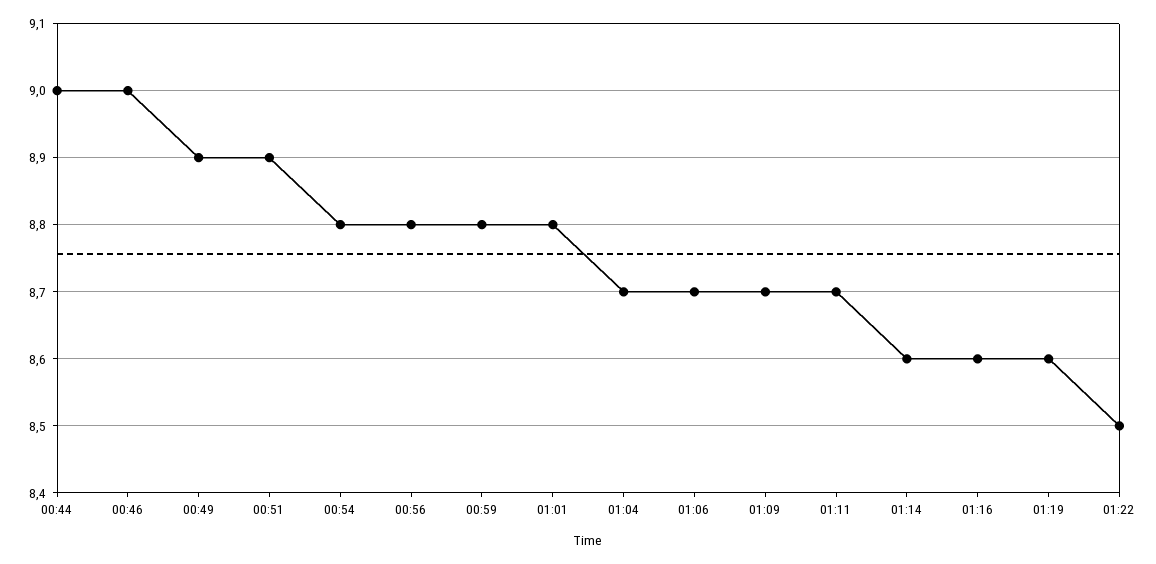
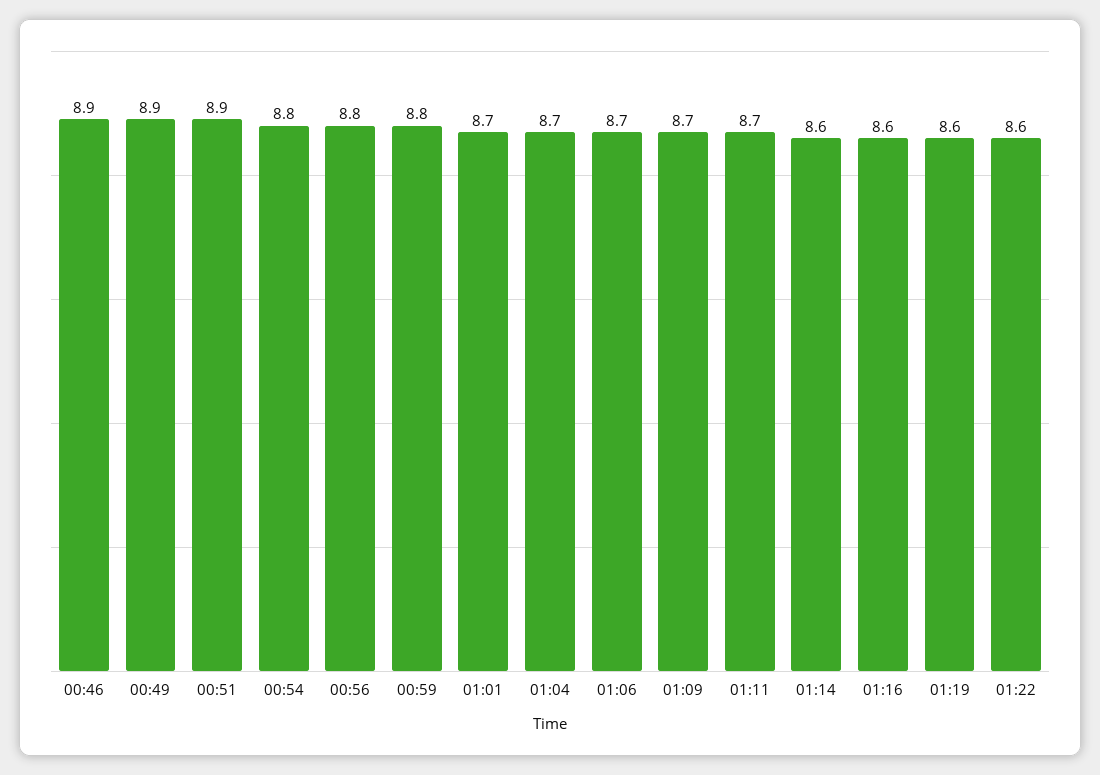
  {
-   "00:44": 9,
-   "00:46": 9,
+   "00:46": 8.9,
    "00:49": 8.9,
    "00:51": 8.9,
    "00:54": 8.8,
    "00:56": 8.8,
    "00:59": 8.8,
-   "01:01": 8.8,
+   "01:01": 8.7,
    "01:04": 8.7,
    "01:06": 8.7,
    "01:09": 8.7,
    "01:11": 8.7,
    "01:14": 8.6,
    "01:16": 8.6,
    "01:19": 8.6,
-   "01:22": 8.5
+   "01:22": 8.6
  }

